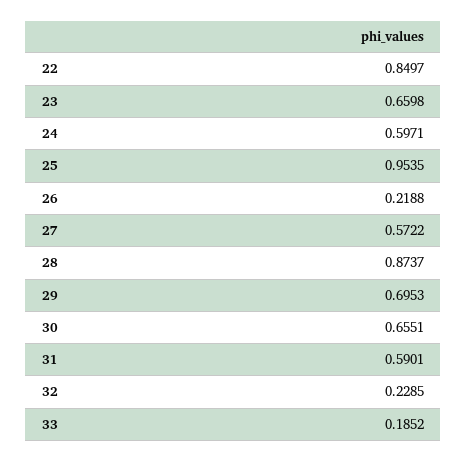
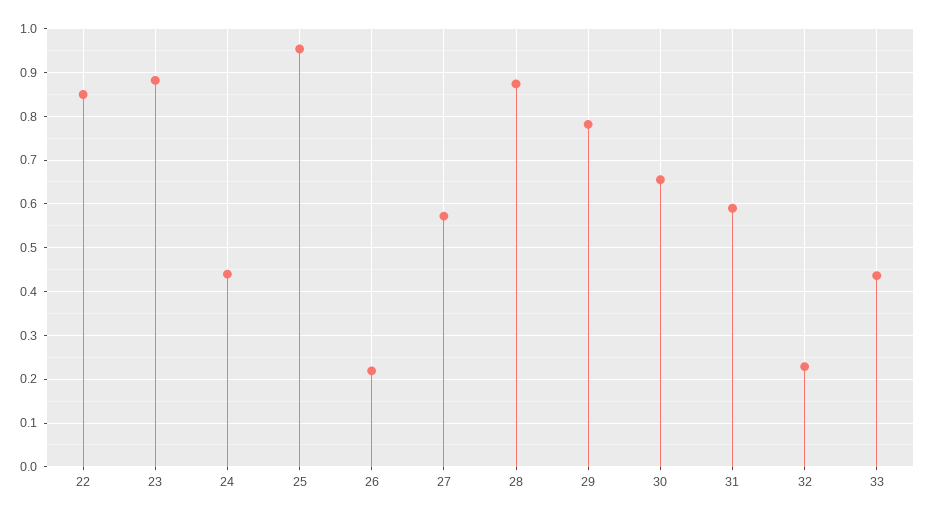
  {
    "22": 0.8497,
-   "23": 0.6598,
+   "23": 0.88,
-   "24": 0.5971,
+   "24": 0.44,
    "25": 0.9535,
    "26": 0.2188,
    "27": 0.5722,
    "28": 0.8737,
-   "29": 0.6953,
+   "29": 0.78,
    "30": 0.6551,
    "31": 0.5901,
    "32": 0.2285,
-   "33": 0.1852
+   "33": 0.44
  }

